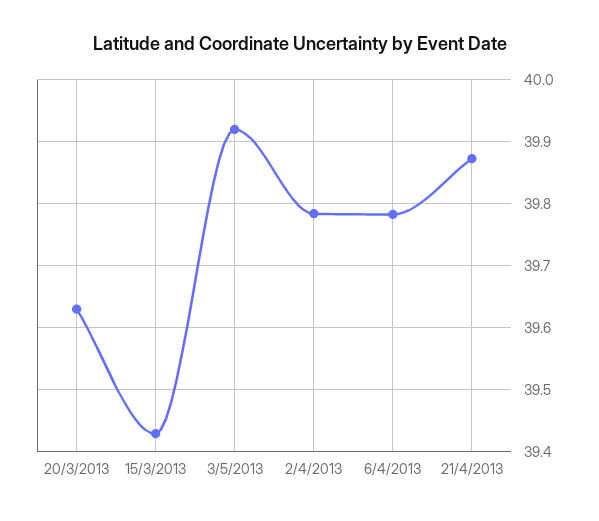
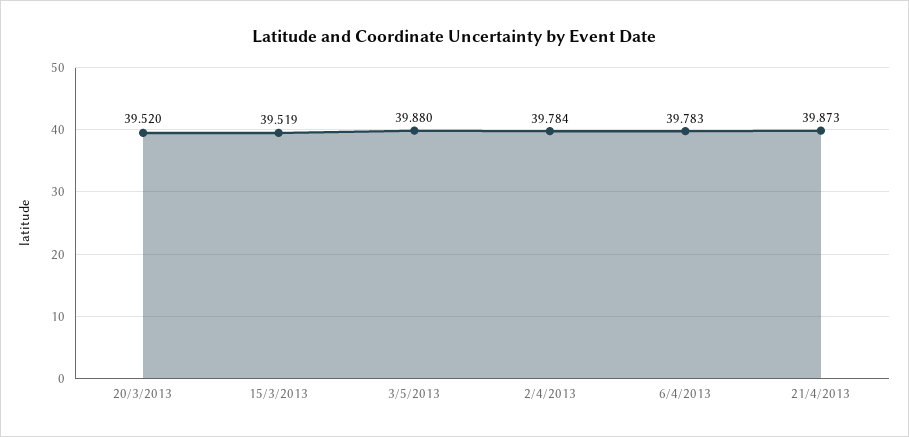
  {
-   "20/3/2013": 39.63,
+   "20/3/2013": 39.52,
-   "15/3/2013": 39.43,
+   "15/3/2013": 39.519,
-   "3/5/2013": 39.92,
+   "3/5/2013": 39.88,
    "2/4/2013": 39.784,
    "6/4/2013": 39.783,
    "21/4/2013": 39.873
  }

